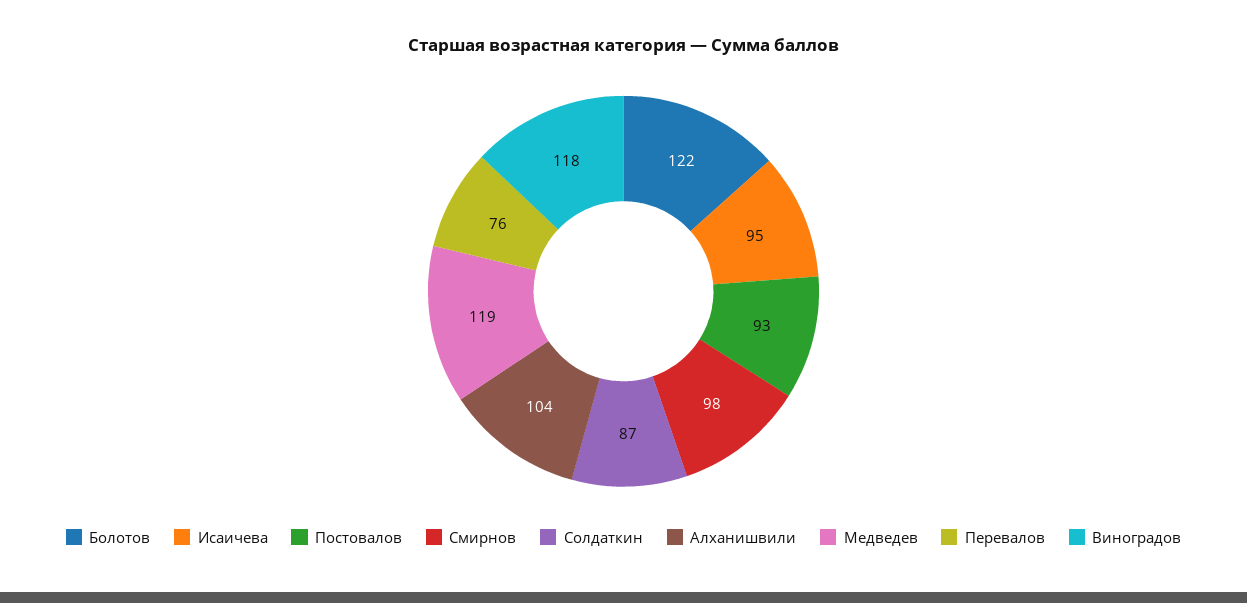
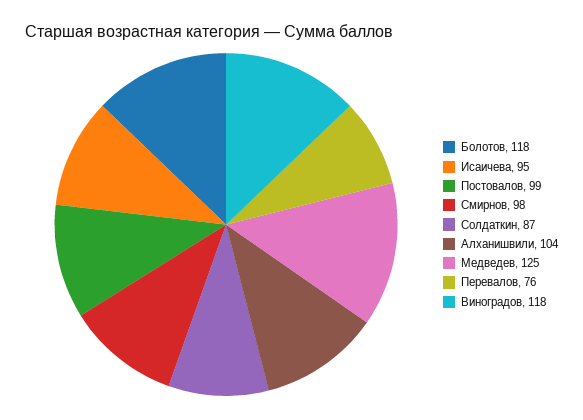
  {
-   "Болотов": 122,
+   "Болотов": 118,
    "Исаичева": 95,
-   "Постовалов": 93,
+   "Постовалов": 99,
    "Смирнов": 98,
    "Солдаткин": 87,
    "Алханишвили": 104,
-   "Медведев": 119,
+   "Медведев": 125,
    "Перевалов": 76,
    "Виноградов": 118
  }

